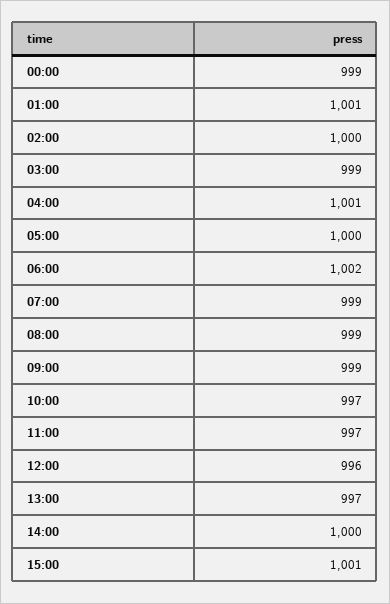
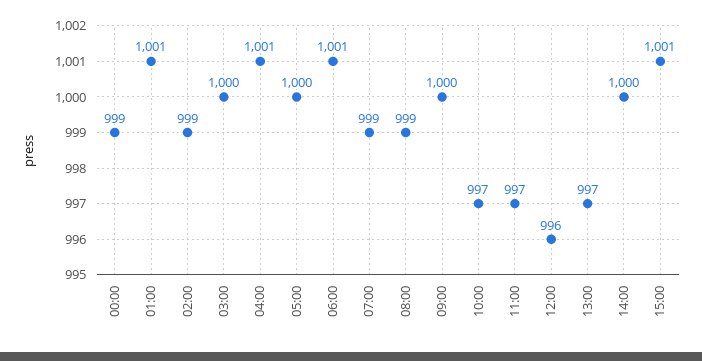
  {
    "00:00": 999,
    "01:00": 1001,
-   "02:00": 1000,
+   "02:00": 999,
-   "03:00": 999,
+   "03:00": 1000,
    "04:00": 1001,
    "05:00": 1000,
-   "06:00": 1002,
+   "06:00": 1001,
    "07:00": 999,
    "08:00": 999,
-   "09:00": 999,
+   "09:00": 1000,
    "10:00": 997,
    "11:00": 997,
    "12:00": 996,
    "13:00": 997,
    "14:00": 1000,
    "15:00": 1001
  }

